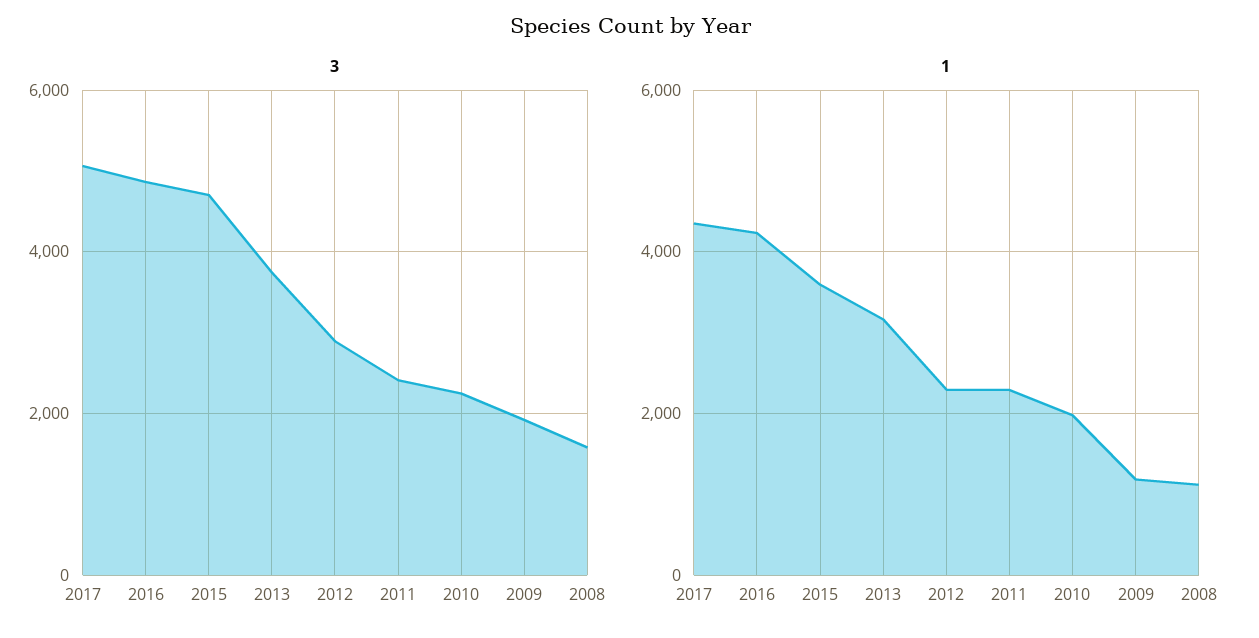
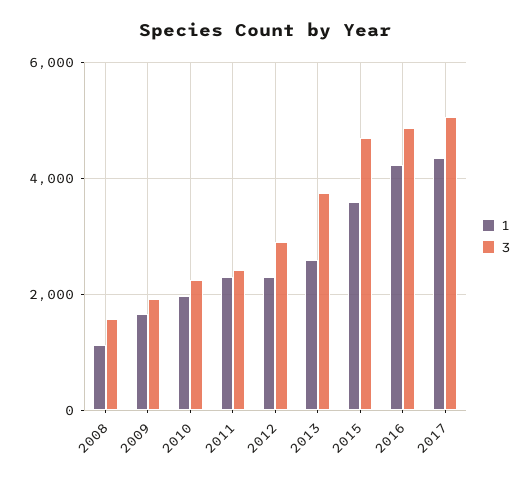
  {
    "3": {
      "2017": 5000,
      "2016": 4800,
      "2015": 4800,
      "2013": 3800,
      "2012": 2800,
      "2011": 2400,
      "2010": 2200,
      "2009": 2000,
      "2008": 1600
    },
    "1": {
      "2017": 4400,
      "2016": 4200,
      "2015": 3600,
-     "2013": 3200,
+     "2013": 2600,
      "2012": 2200,
      "2011": 2200,
      "2010": 2000,
-     "2009": 1200,
+     "2009": 1600,
      "2008": 1200
    }
  }

